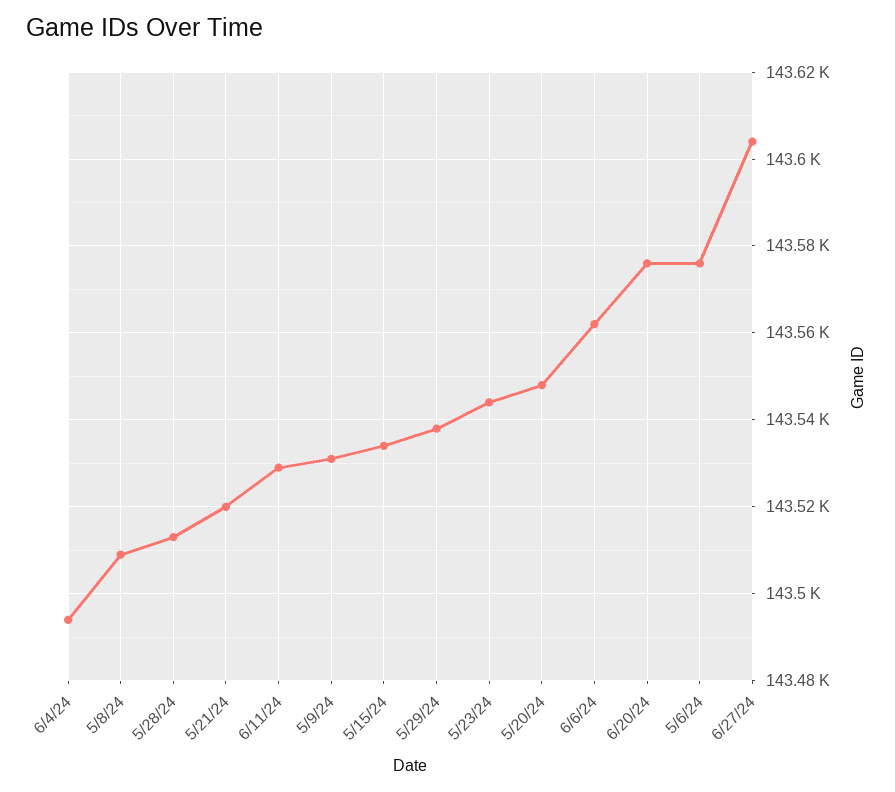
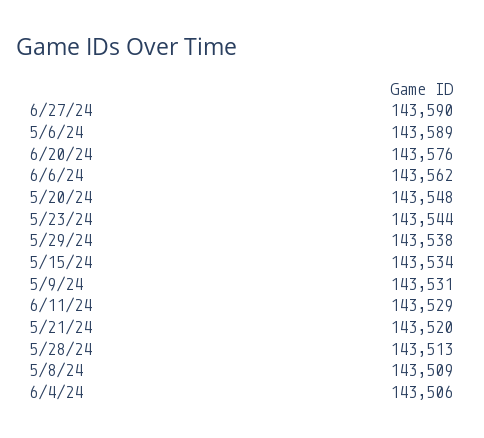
  {
-   "6/4/24": 143495,
+   "6/4/24": 143506,
    "5/8/24": 143509,
    "5/28/24": 143513,
    "5/21/24": 143520,
    "6/11/24": 143529,
    "5/9/24": 143531,
    "5/15/24": 143534,
    "5/29/24": 143538,
    "5/23/24": 143544,
    "5/20/24": 143548,
    "6/6/24": 143562,
    "6/20/24": 143576,
-   "5/6/24": 143575,
+   "5/6/24": 143589,
-   "6/27/24": 143605
+   "6/27/24": 143590
  }

